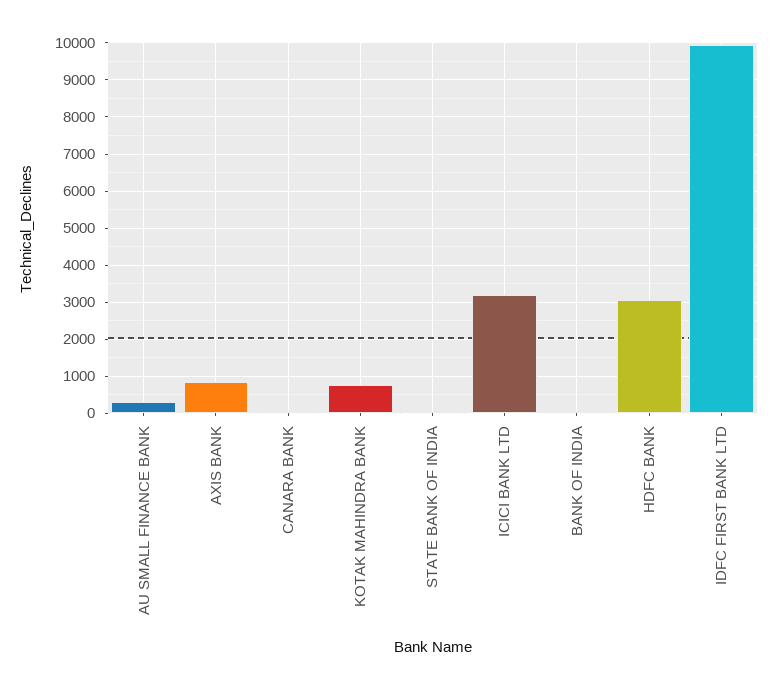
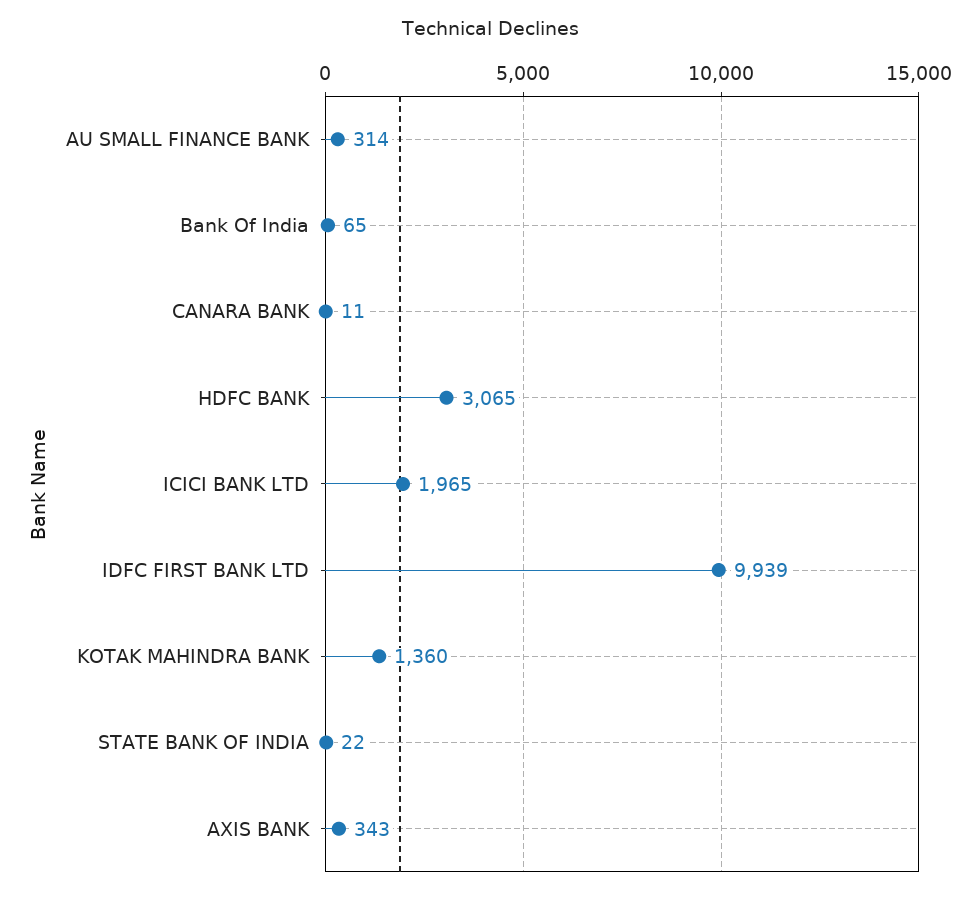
  {
    "AU SMALL FINANCE BANK": 314,
-   "AXIS BANK": 800,
+   "AXIS BANK": 343,
    "CANARA BANK": 11,
-   "KOTAK MAHINDRA BANK": 800,
+   "KOTAK MAHINDRA BANK": 1360,
    "STATE BANK OF INDIA": 22,
-   "ICICI BANK LTD": 3200,
+   "ICICI BANK LTD": 1965,
    "BANK OF INDIA": 65,
    "HDFC BANK": 3065,
    "IDFC FIRST BANK LTD": 9939
  }

